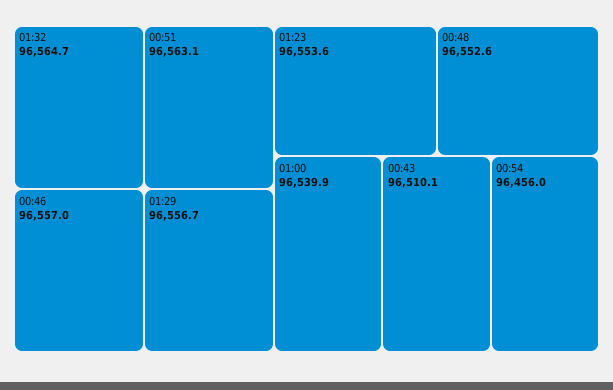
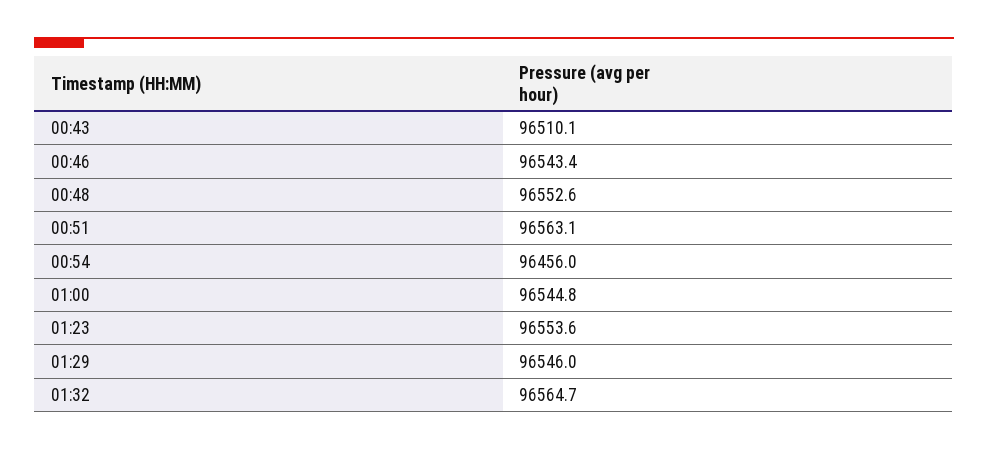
  {
    "01:32": 96564.7,
    "00:51": 96563.1,
-   "00:46": 96557,
+   "00:46": 96543.4,
-   "01:29": 96556.7,
+   "01:29": 96546,
    "01:23": 96553.6,
    "00:48": 96552.6,
-   "01:00": 96539.9,
+   "01:00": 96544.8,
    "00:43": 96510.1,
    "00:54": 96456
  }

